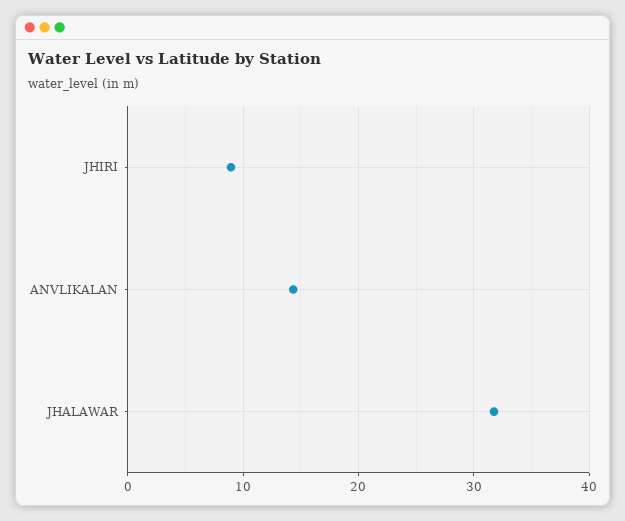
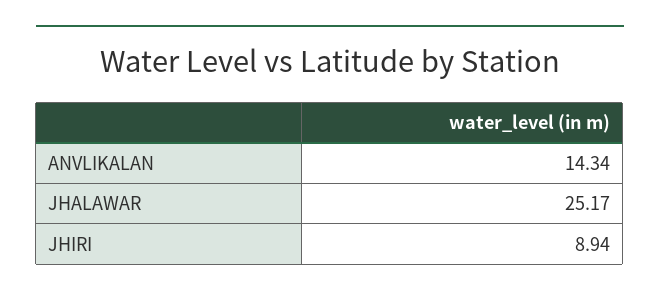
  {
    "JHIRI": 8.94,
    "ANVLIKALAN": 14.34,
-   "JHALAWAR": 32
+   "JHALAWAR": 25.17
  }

